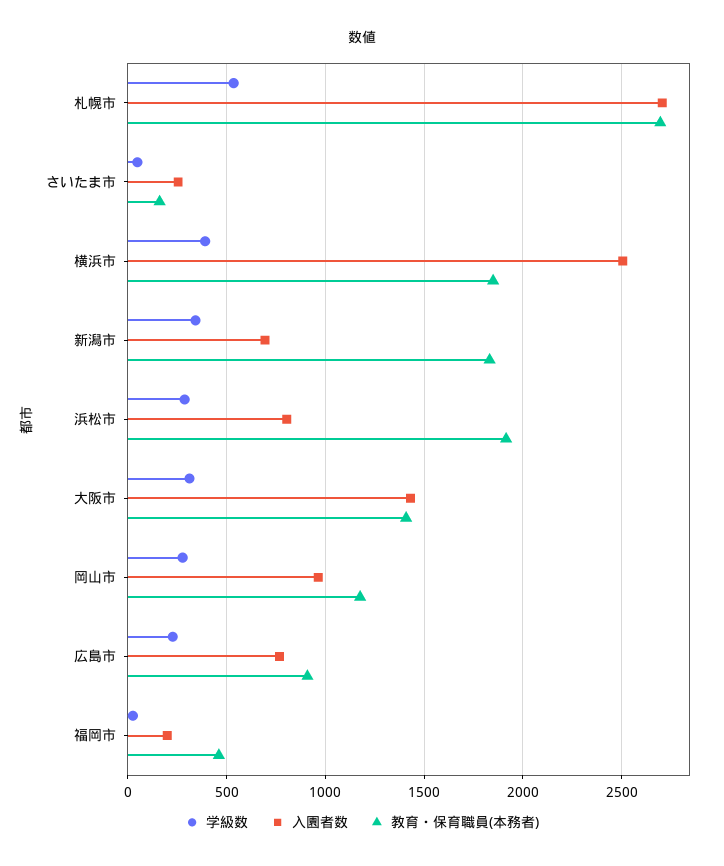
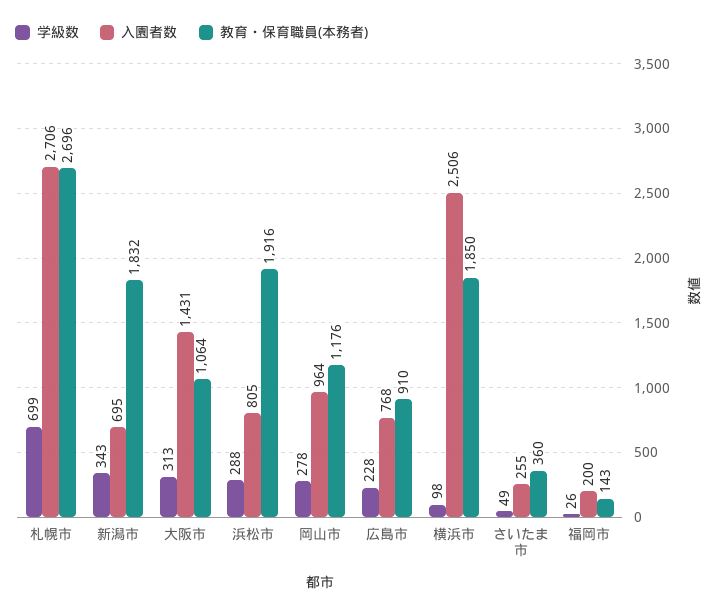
  {
    "学級数": {
-     "札幌市": 550,
+     "札幌市": 699,
      "さいたま市": 49,
-     "横浜市": 400,
+     "横浜市": 98,
      "新潟市": 343,
      "浜松市": 288,
      "大阪市": 313,
      "岡山市": 278,
      "広島市": 228,
      "福岡市": 26
    },
    "入園者数": {
      "札幌市": 2706,
      "さいたま市": 255,
      "横浜市": 2506,
      "新潟市": 695,
      "浜松市": 805,
      "大阪市": 1431,
      "岡山市": 964,
      "広島市": 768,
      "福岡市": 200
    },
    "教育・保育職員(本務者)": {
      "札幌市": 2696,
-     "さいたま市": 150,
+     "さいたま市": 360,
      "横浜市": 1850,
      "新潟市": 1832,
      "浜松市": 1916,
-     "大阪市": 1400,
+     "大阪市": 1064,
      "岡山市": 1176,
      "広島市": 910,
-     "福岡市": 450
+     "福岡市": 143
    }
  }

